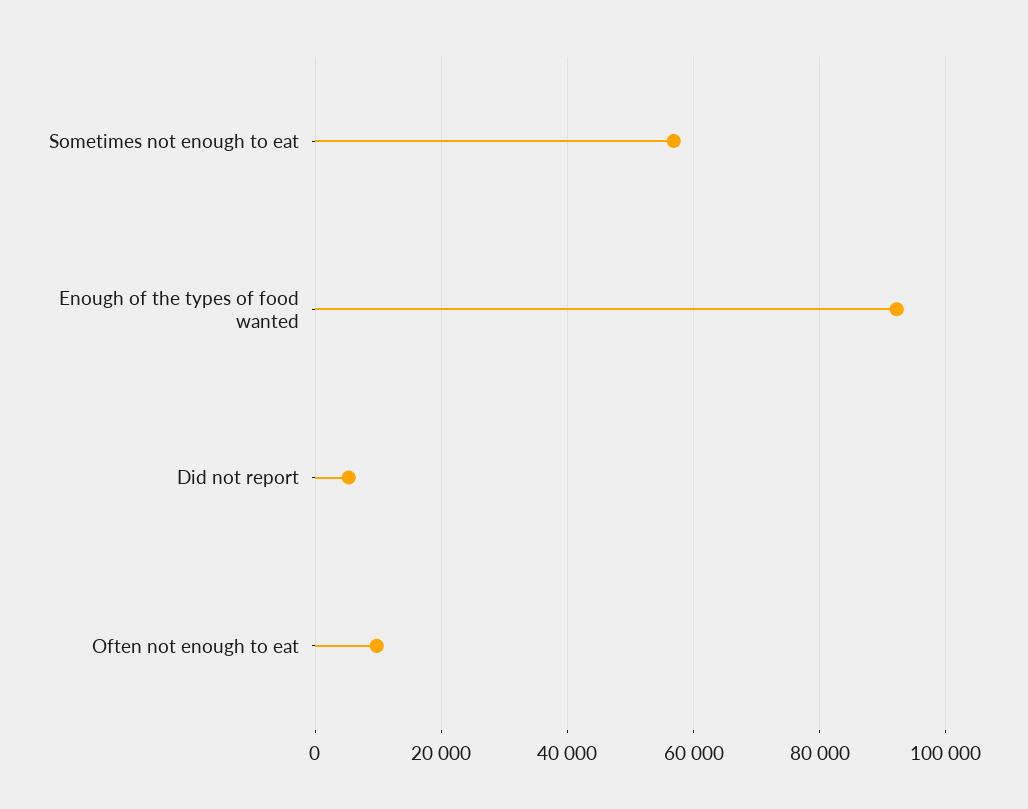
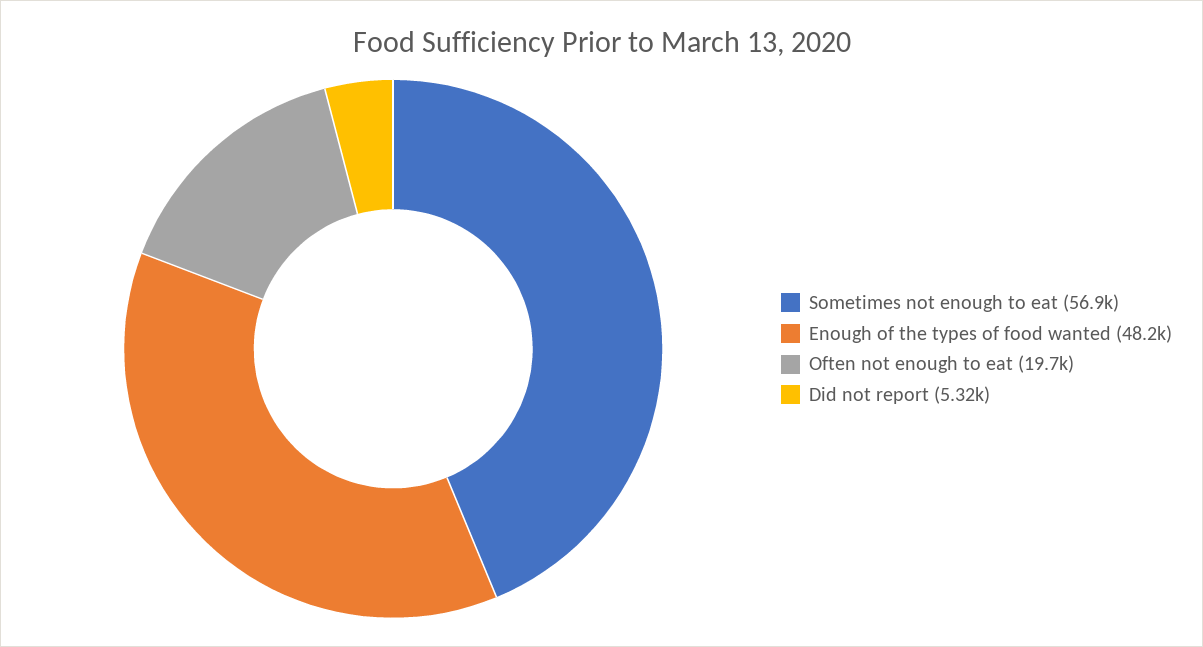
  {
    "Sometimes not enough to eat": 56900,
-   "Enough of the types of food wanted": 92000,
+   "Enough of the types of food wanted": 48200,
    "Did not report": 5320,
-   "Often not enough to eat": 10000
+   "Often not enough to eat": 19700
  }

